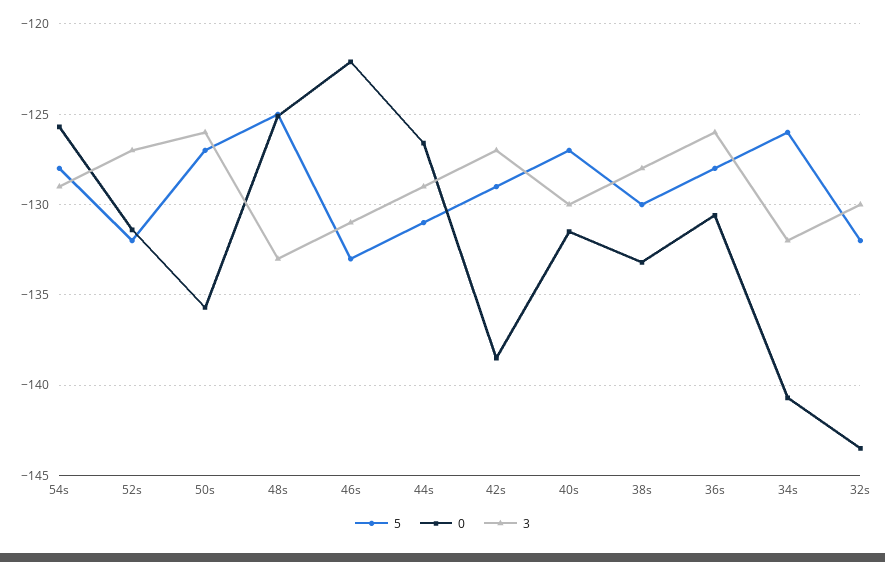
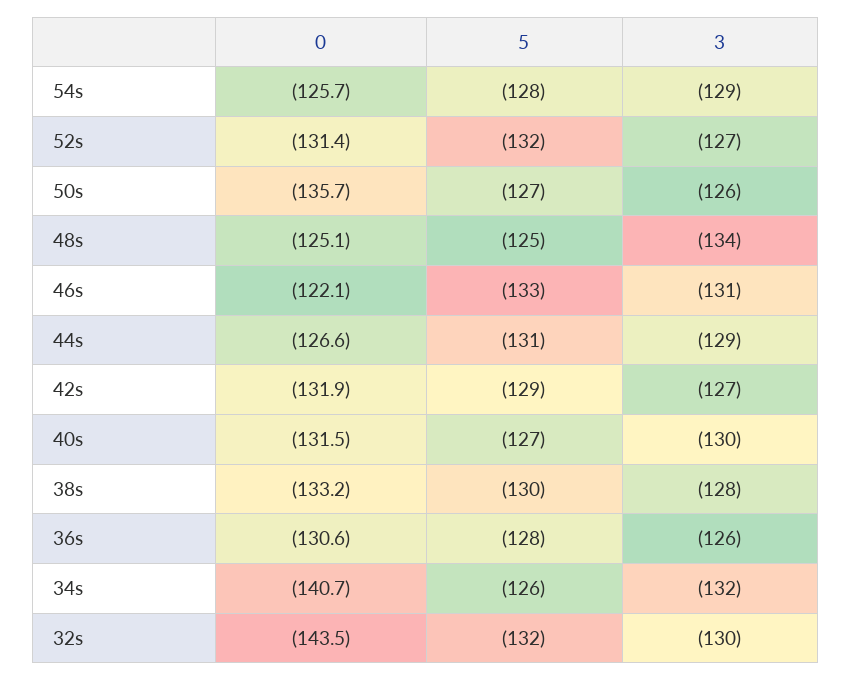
  {
    "5": {
      "54s": -128,
      "52s": -132,
      "50s": -127,
      "48s": -125,
      "46s": -133,
      "44s": -131,
      "42s": -129,
      "40s": -127,
      "38s": -130,
      "36s": -128,
      "34s": -126,
      "32s": -132
    },
    "0": {
      "54s": -125.7,
      "52s": -131.4,
      "50s": -135.7,
      "48s": -125.1,
      "46s": -122.1,
      "44s": -126.6,
-     "42s": -138.5,
+     "42s": -131.9,
      "40s": -131.5,
      "38s": -133.2,
      "36s": -130.6,
      "34s": -140.7,
      "32s": -143.5
    },
    "3": {
      "54s": -129,
      "52s": -127,
      "50s": -126,
-     "48s": -133,
+     "48s": -134,
      "46s": -131,
      "44s": -129,
      "42s": -127,
      "40s": -130,
      "38s": -128,
      "36s": -126,
      "34s": -132,
      "32s": -130
    }
  }

